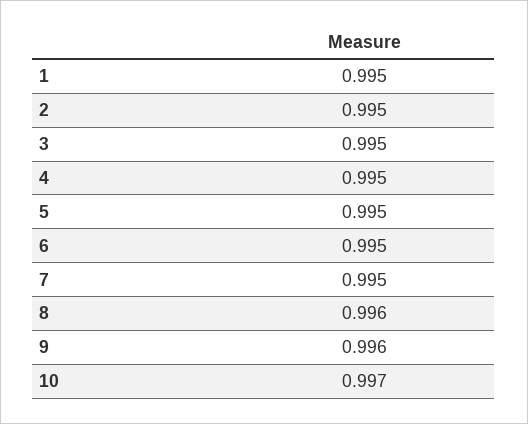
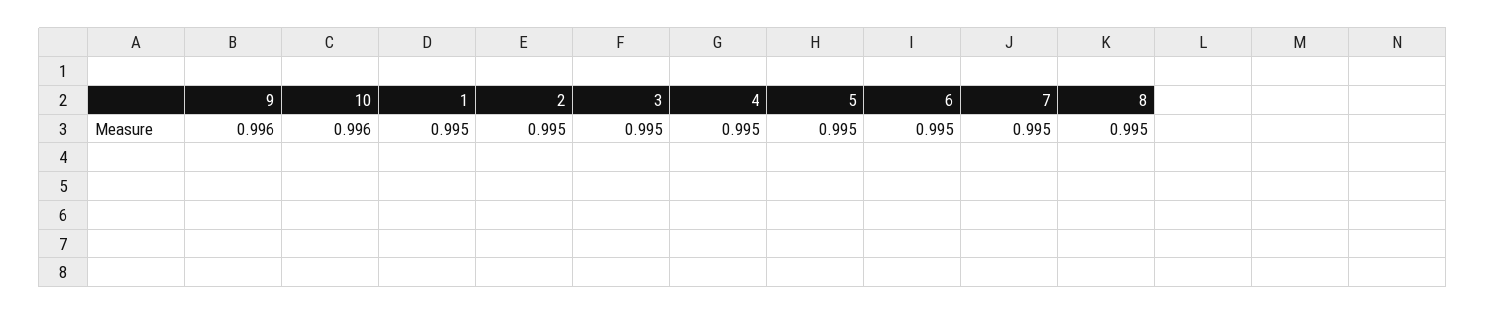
  {
    "1": 0.995,
    "2": 0.995,
    "3": 0.995,
    "4": 0.995,
    "5": 0.995,
    "6": 0.995,
    "7": 0.995,
-   "8": 0.996,
+   "8": 0.995,
    "9": 0.996,
-   "10": 0.997
+   "10": 0.996
  }

